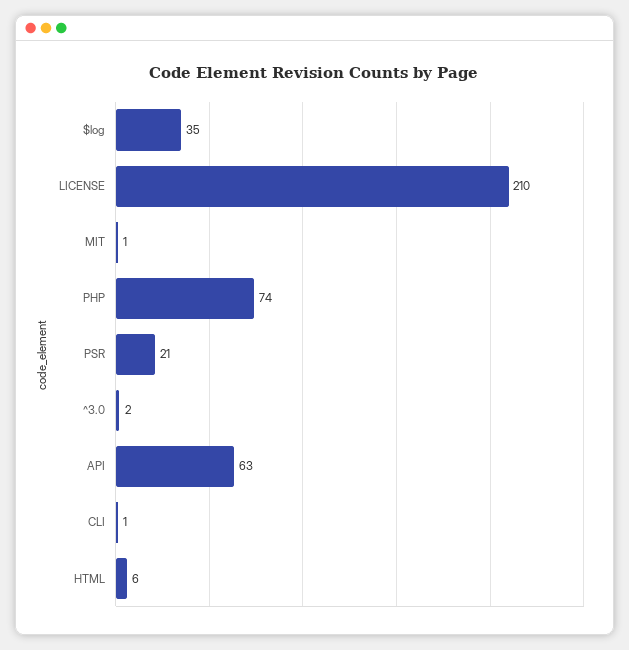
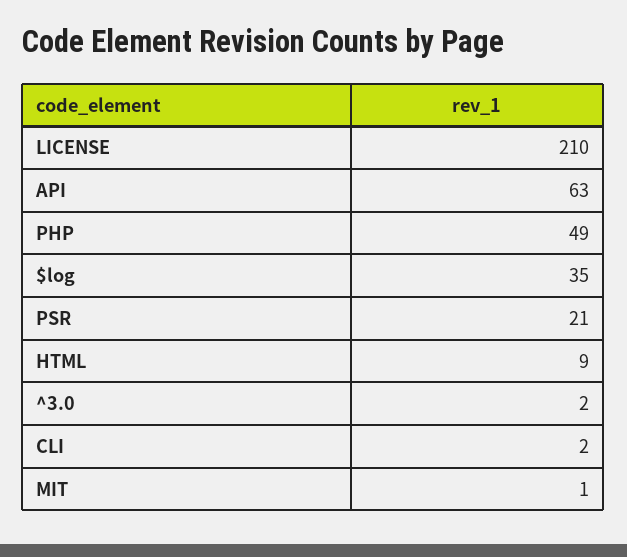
  {
    "$log": 35,
    "LICENSE": 210,
    "MIT": 1,
-   "PHP": 74,
+   "PHP": 49,
    "PSR": 21,
    "^3.0": 2,
    "API": 63,
-   "CLI": 1,
+   "CLI": 2,
-   "HTML": 6
+   "HTML": 9
  }

